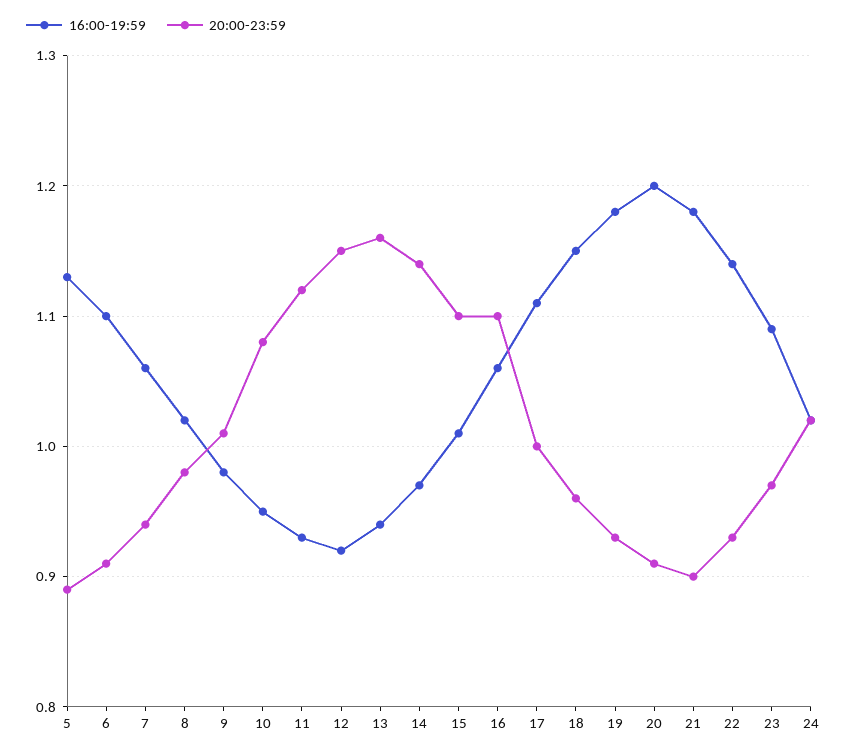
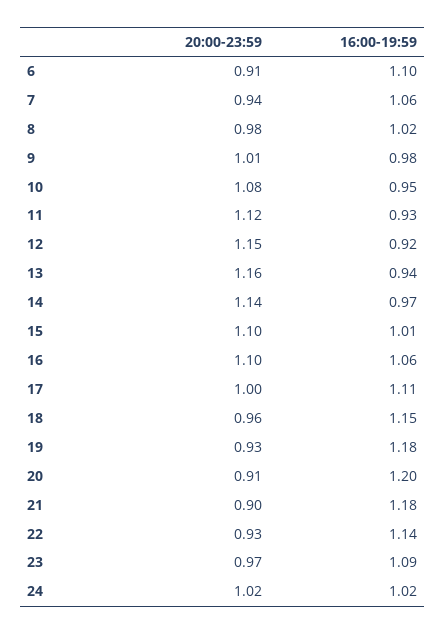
  {
    "16:00-19:59": {
-     "5": 1.13,
      "6": 1.1,
      "7": 1.06,
      "8": 1.02,
      "9": 0.98,
      "10": 0.95,
      "11": 0.93,
      "12": 0.92,
      "13": 0.94,
      "14": 0.97,
      "15": 1.01,
      "16": 1.06,
      "17": 1.11,
      "18": 1.15,
      "19": 1.18,
      "20": 1.2,
      "21": 1.18,
      "22": 1.14,
      "23": 1.09,
      "24": 1.02
    },
    "20:00-23:59": {
-     "5": 0.89,
      "6": 0.91,
      "7": 0.94,
      "8": 0.98,
      "9": 1.01,
      "10": 1.08,
      "11": 1.12,
      "12": 1.15,
      "13": 1.16,
      "14": 1.14,
      "15": 1.1,
      "16": 1.1,
      "17": 1,
      "18": 0.96,
      "19": 0.93,
      "20": 0.91,
      "21": 0.9,
      "22": 0.93,
      "23": 0.97,
      "24": 1.02
    }
  }

